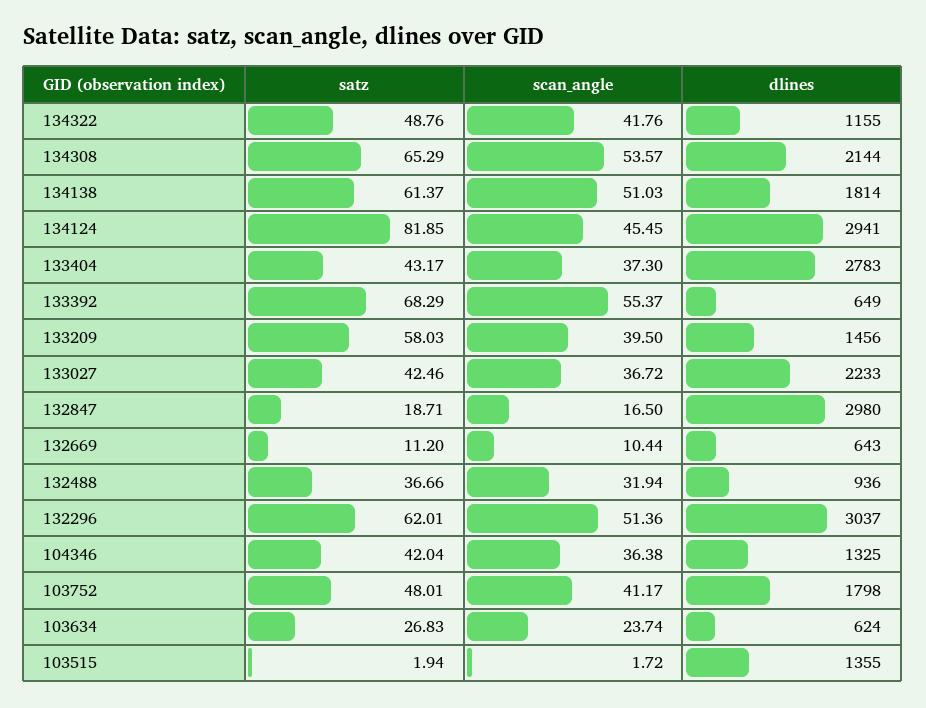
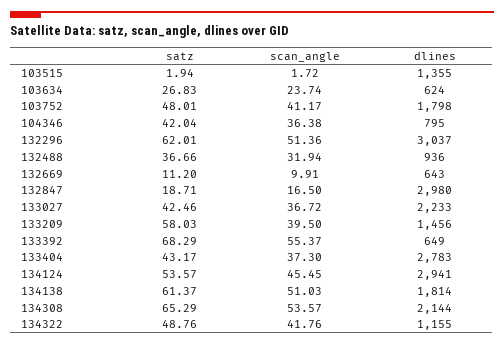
  {
    "satz": {
      "134322": 48.76,
      "134308": 65.29,
      "134138": 61.37,
-     "134124": 81.85,
+     "134124": 53.57,
      "133404": 43.17,
      "133392": 68.29,
      "133209": 58.03,
      "133027": 42.46,
      "132847": 18.71,
      "132669": 11.2,
      "132488": 36.66,
      "132296": 62.01,
      "104346": 42.04,
      "103752": 48.01,
      "103634": 26.83,
      "103515": 1.94
    },
    "scan_angle": {
      "134322": 41.76,
      "134308": 53.57,
      "134138": 51.03,
      "134124": 45.45,
      "133404": 37.3,
      "133392": 55.37,
      "133209": 39.5,
      "133027": 36.72,
      "132847": 16.5,
-     "132669": 10.44,
+     "132669": 9.91,
      "132488": 31.94,
      "132296": 51.36,
      "104346": 36.38,
      "103752": 41.17,
      "103634": 23.74,
      "103515": 1.72
    },
    "dlines": {
      "134322": 1155,
      "134308": 2144,
      "134138": 1814,
      "134124": 2941,
      "133404": 2783,
      "133392": 649,
      "133209": 1456,
      "133027": 2233,
      "132847": 2980,
      "132669": 643,
      "132488": 936,
      "132296": 3037,
-     "104346": 1325,
+     "104346": 795,
      "103752": 1798,
      "103634": 624,
      "103515": 1355
    }
  }

